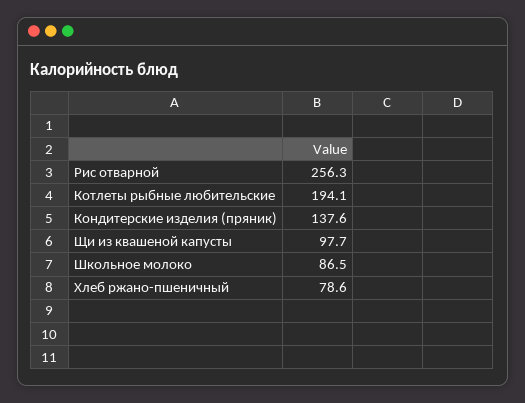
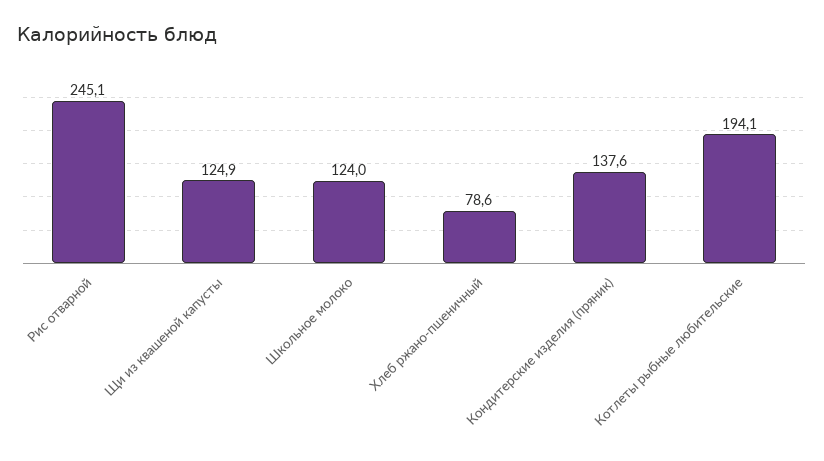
  {
-   "Рис отварной": 256.3,
+   "Рис отварной": 245.1,
    "Котлеты рыбные любительские": 194.1,
    "Кондитерские изделия (пряник)": 137.6,
-   "Щи из квашеной капусты": 97.7,
+   "Щи из квашеной капусты": 124.9,
-   "Школьное молоко": 86.5,
+   "Школьное молоко": 124,
    "Хлеб ржано-пшеничный": 78.6
  }

